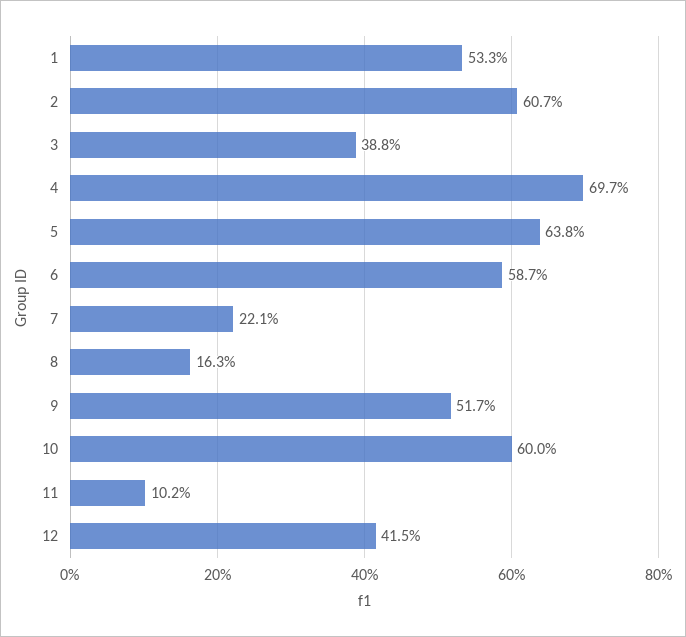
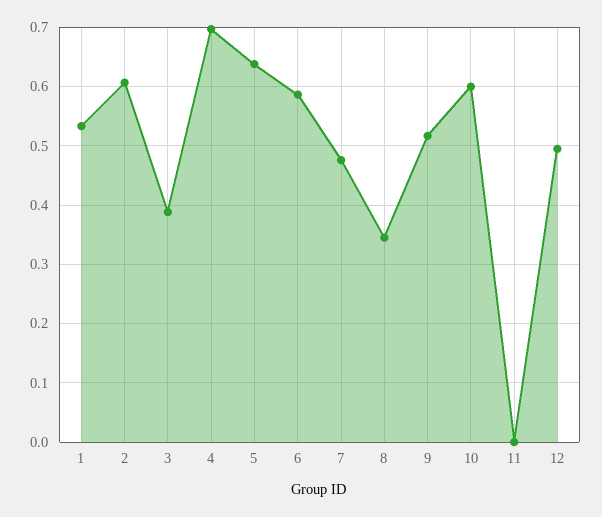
  {
    "1": 0.533,
    "2": 0.607,
    "3": 0.388,
    "4": 0.697,
    "5": 0.638,
    "6": 0.587,
-   "7": 0.221,
+   "7": 0.48,
-   "8": 0.163,
+   "8": 0.34,
    "9": 0.517,
    "10": 0.6,
-   "11": 0.102,
+   "11": 0,
-   "12": 0.415
+   "12": 0.5
  }

